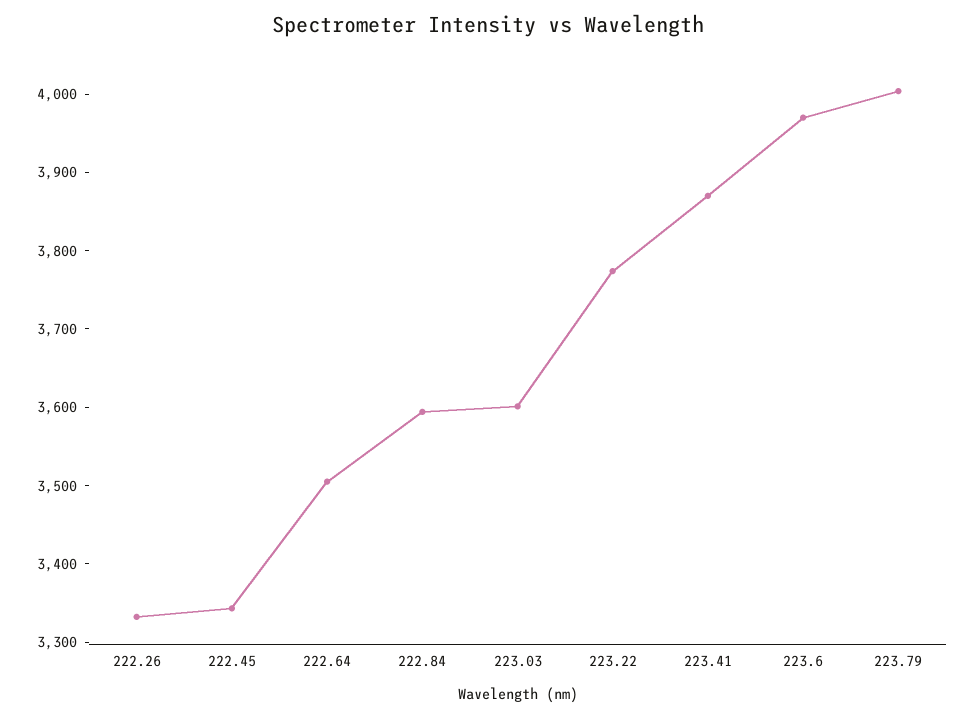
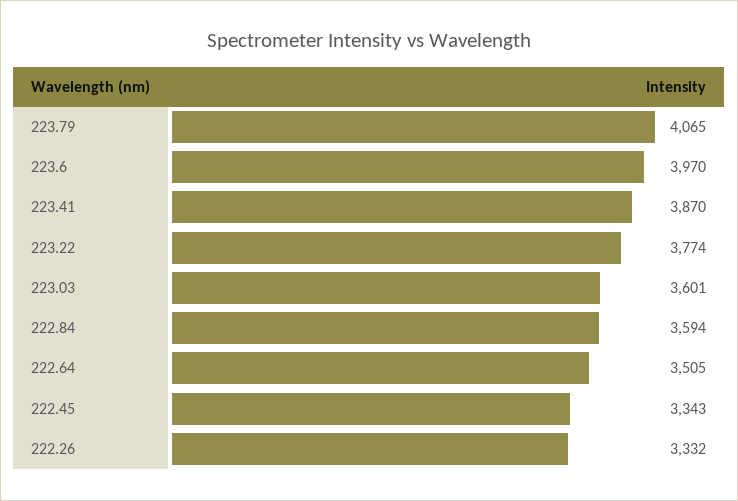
  {
    "222.26": 3332,
    "222.45": 3343,
    "222.64": 3505,
    "222.84": 3594,
    "223.03": 3601,
    "223.22": 3774,
    "223.41": 3870,
    "223.6": 3970,
-   "223.79": 4000
+   "223.79": 4065
  }

